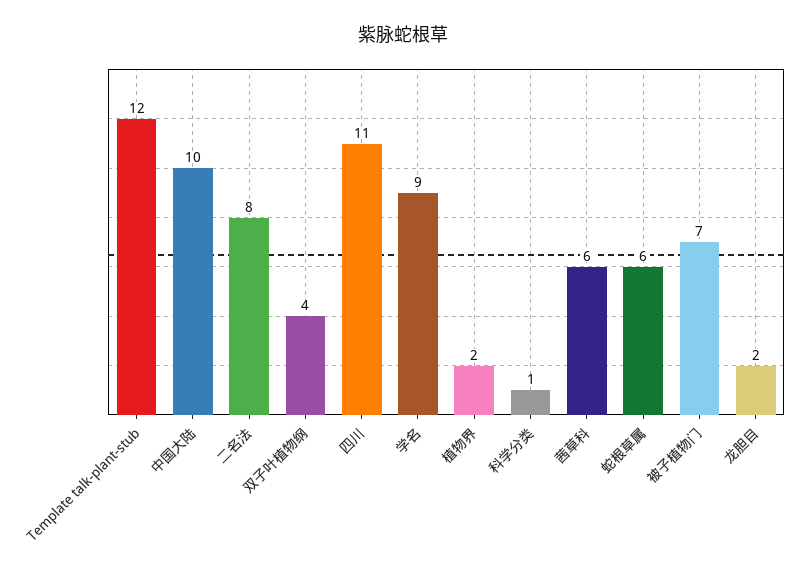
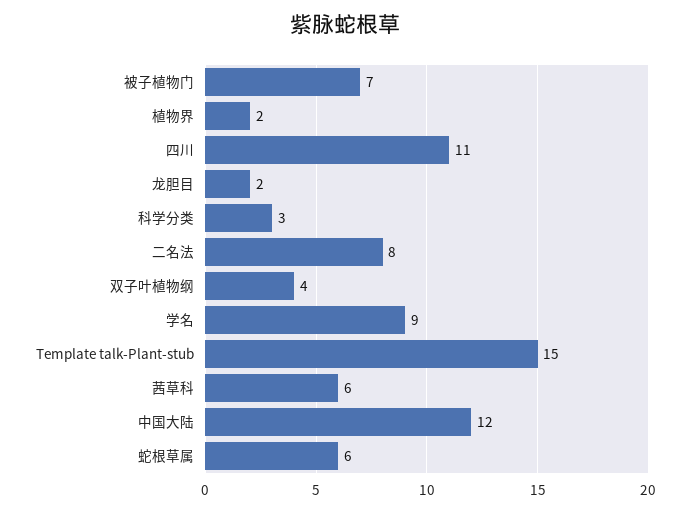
  {
-   "Template talk-plant-stub": 12,
+   "Template talk-plant-stub": 15,
-   "中国大陆": 10,
+   "中国大陆": 12,
    "二名法": 8,
    "双子叶植物纲": 4,
    "四川": 11,
    "学名": 9,
    "植物界": 2,
-   "科学分类": 1,
+   "科学分类": 3,
    "茜草科": 6,
    "蛇根草属": 6,
    "被子植物门": 7,
    "龙胆目": 2
  }

